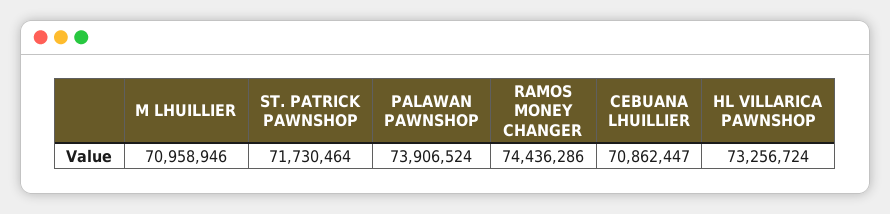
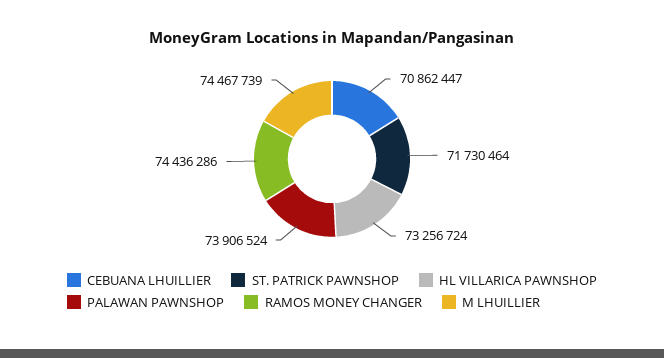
  {
-   "M LHUILLIER": 70958946,
+   "M LHUILLIER": 74467739,
    "ST. PATRICK PAWNSHOP": 71730464,
    "PALAWAN PAWNSHOP": 73906524,
    "RAMOS MONEY CHANGER": 74436286,
    "CEBUANA LHUILLIER": 70862447,
    "HL VILLARICA PAWNSHOP": 73256724
  }

